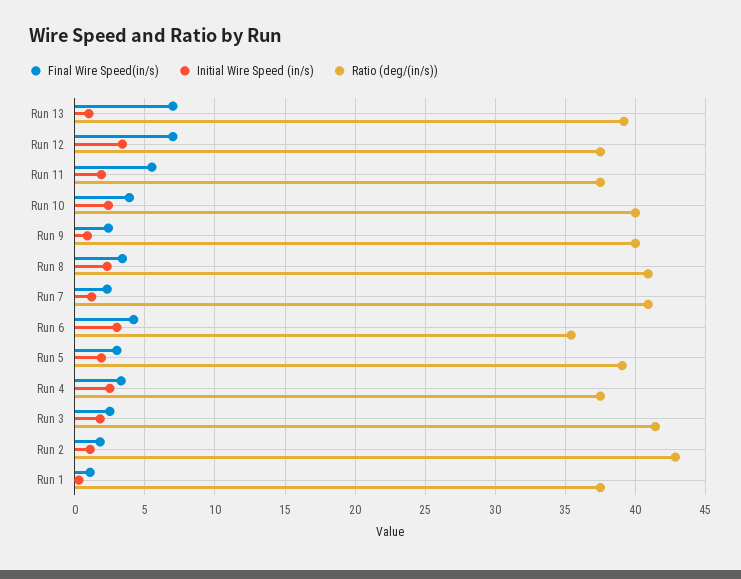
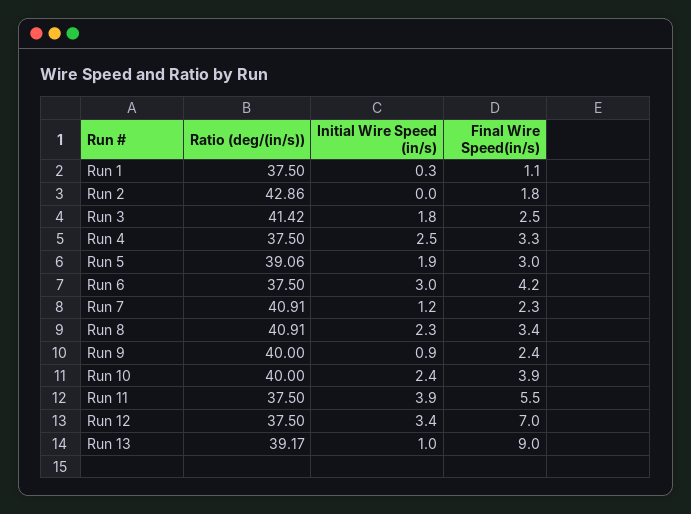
  {
    "Final Wire Speed(in/s)": {
-     "Run 13": 7,
+     "Run 13": 9,
      "Run 12": 7,
      "Run 11": 5.5,
      "Run 10": 3.9,
      "Run 9": 2.4,
      "Run 8": 3.4,
      "Run 7": 2.3,
      "Run 6": 4.2,
      "Run 5": 3,
      "Run 4": 3.3,
      "Run 3": 2.5,
      "Run 2": 1.8,
      "Run 1": 1.1
    },
    "Initial Wire Speed (in/s)": {
      "Run 13": 1,
      "Run 12": 3.4,
-     "Run 11": 2,
+     "Run 11": 3.9,
      "Run 10": 2.4,
      "Run 9": 0.9,
      "Run 8": 2.3,
      "Run 7": 1.2,
      "Run 6": 3,
      "Run 5": 1.9,
      "Run 4": 2.5,
      "Run 3": 1.8,
-     "Run 2": 1,
+     "Run 2": 0,
      "Run 1": 0.3
    },
    "Ratio (deg/(in/s))": {
      "Run 13": 39.17,
      "Run 12": 37.5,
      "Run 11": 37.5,
      "Run 10": 40,
      "Run 9": 40,
      "Run 8": 40.91,
      "Run 7": 40.91,
-     "Run 6": 35.5,
+     "Run 6": 37.5,
      "Run 5": 39.06,
      "Run 4": 37.5,
      "Run 3": 41.42,
      "Run 2": 42.86,
      "Run 1": 37.5
    }
  }

